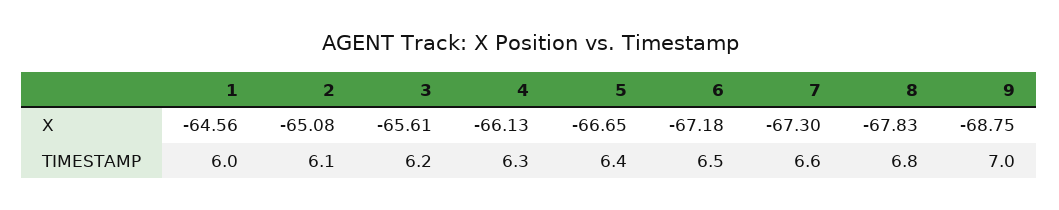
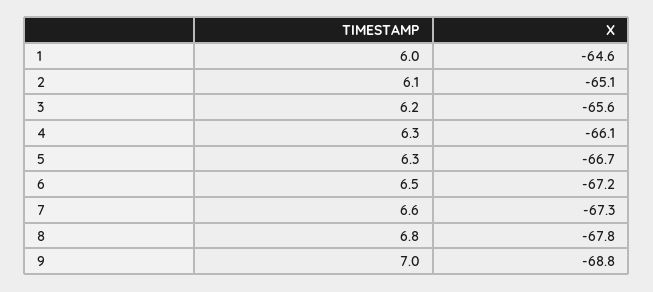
  {
    "1": {
      "X": -64.56,
      "TIMESTAMP": 6
    },
    "2": {
      "X": -65.08,
      "TIMESTAMP": 6.1
    },
    "3": {
      "X": -65.61,
      "TIMESTAMP": 6.2
    },
    "4": {
      "X": -66.13,
      "TIMESTAMP": 6.3
    },
    "5": {
      "X": -66.65,
-     "TIMESTAMP": 6.4
+     "TIMESTAMP": 6.3
    },
    "6": {
      "X": -67.18,
      "TIMESTAMP": 6.5
    },
    "7": {
      "X": -67.3,
      "TIMESTAMP": 6.6
    },
    "8": {
      "X": -67.83,
      "TIMESTAMP": 6.8
    },
    "9": {
      "X": -68.75,
      "TIMESTAMP": 7
    }
  }

